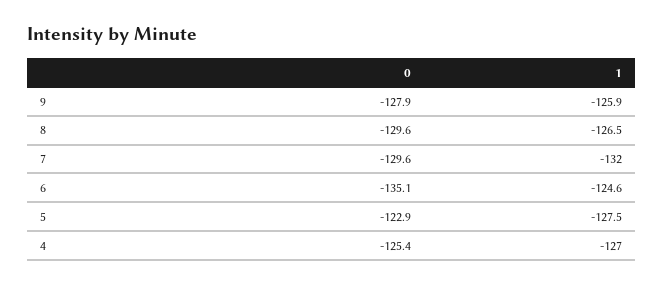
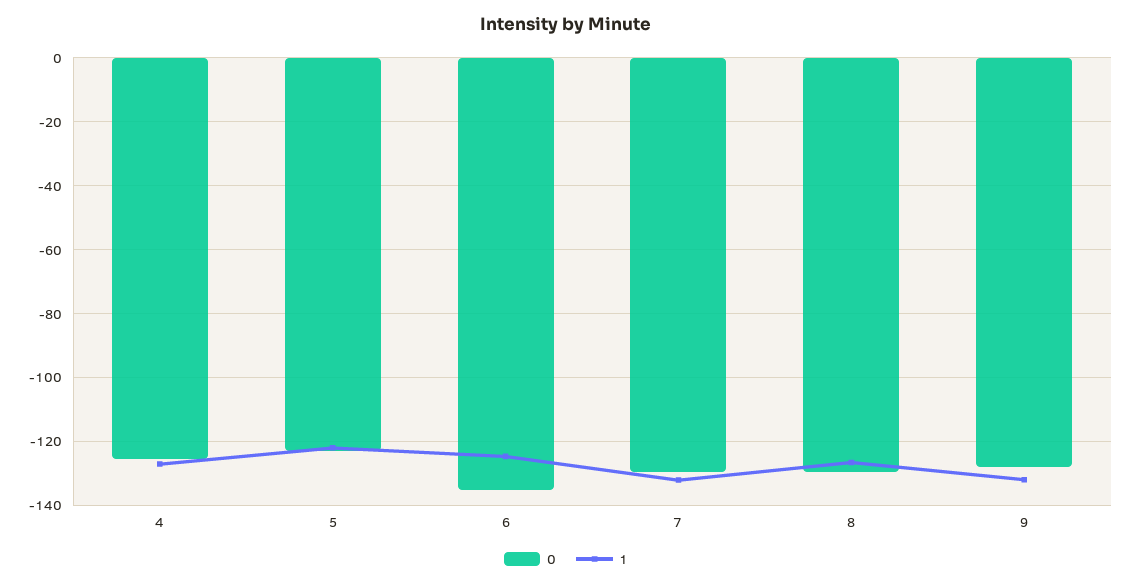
  {
    "0": {
      "9": -127.9,
      "8": -129.6,
      "7": -129.6,
      "6": -135.1,
      "5": -122.9,
      "4": -125.4
    },
    "1": {
-     "9": -125.9,
+     "9": -132,
      "8": -126.5,
      "7": -132,
      "6": -124.6,
-     "5": -127.5,
+     "5": -122,
      "4": -127
    }
  }

